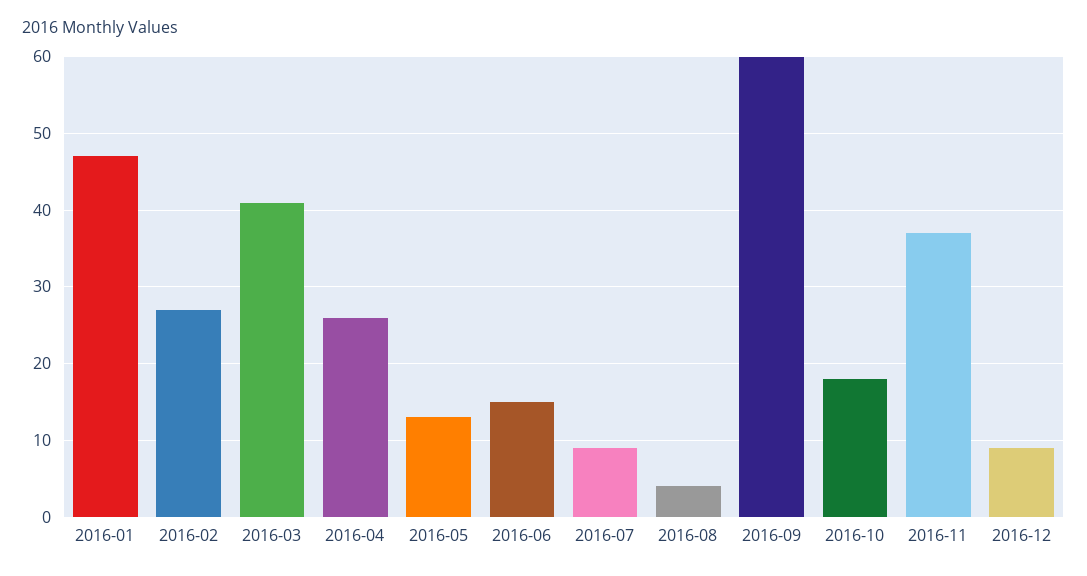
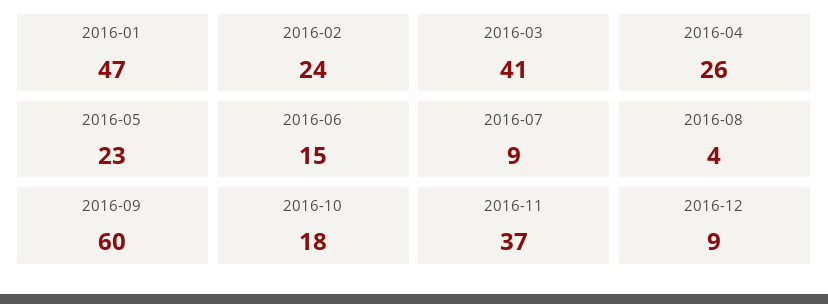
  {
    "2016-01": 47,
-   "2016-02": 27,
+   "2016-02": 24,
    "2016-03": 41,
    "2016-04": 26,
-   "2016-05": 13,
+   "2016-05": 23,
    "2016-06": 15,
    "2016-07": 9,
    "2016-08": 4,
    "2016-09": 60,
    "2016-10": 18,
    "2016-11": 37,
    "2016-12": 9
  }

